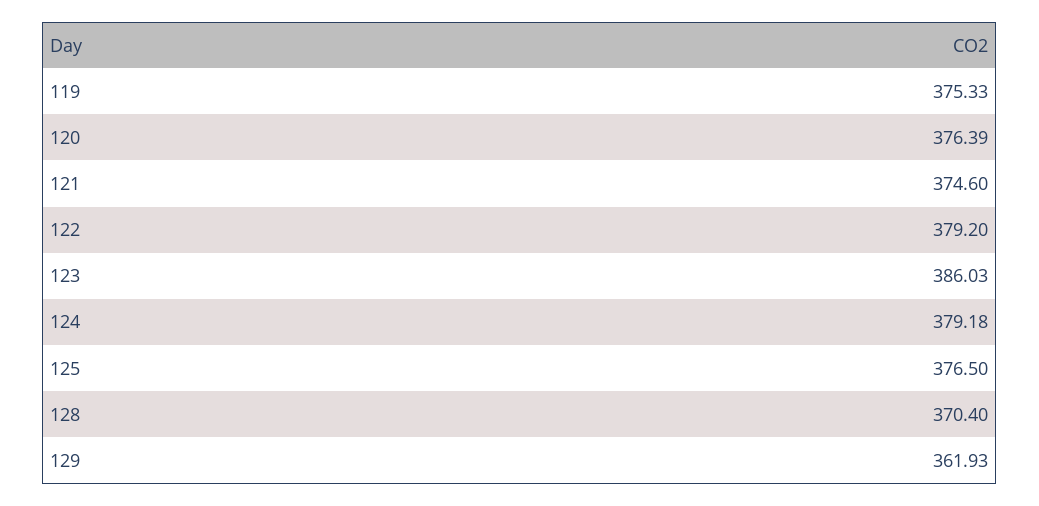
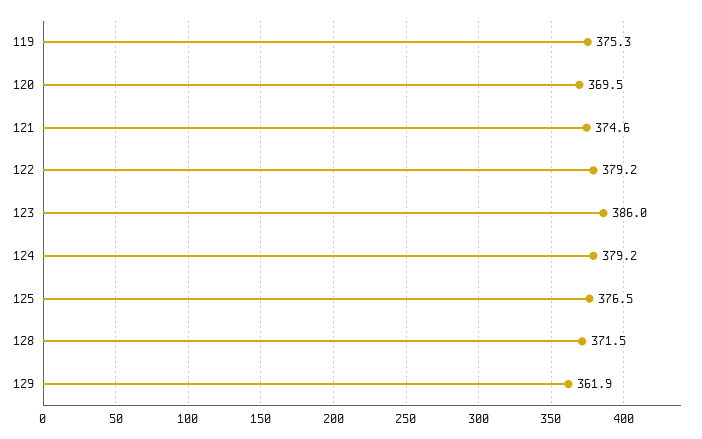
  {
    "119": 375.33,
-   "120": 376.39,
+   "120": 369.5,
    "121": 374.6,
    "122": 379.2,
    "123": 386.03,
    "124": 379.18,
    "125": 376.5,
-   "128": 370.4,
+   "128": 371.5,
    "129": 361.93
  }

